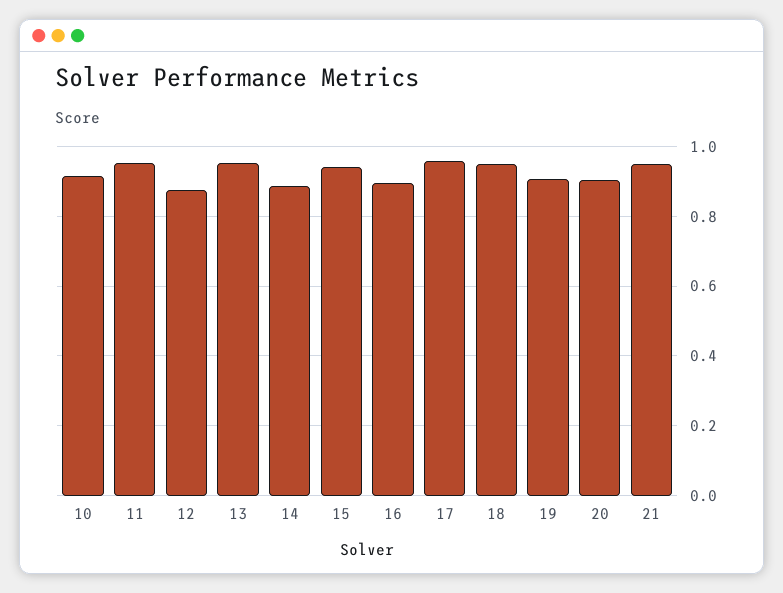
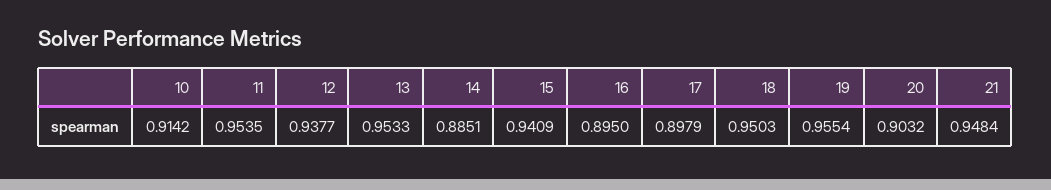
  {
    "10": 0.9142,
    "11": 0.9535,
-   "12": 0.88,
+   "12": 0.9377,
    "13": 0.9533,
    "14": 0.8851,
    "15": 0.9409,
    "16": 0.895,
-   "17": 0.96,
+   "17": 0.8979,
    "18": 0.9503,
-   "19": 0.9,
+   "19": 0.9554,
    "20": 0.9032,
    "21": 0.9484
  }

